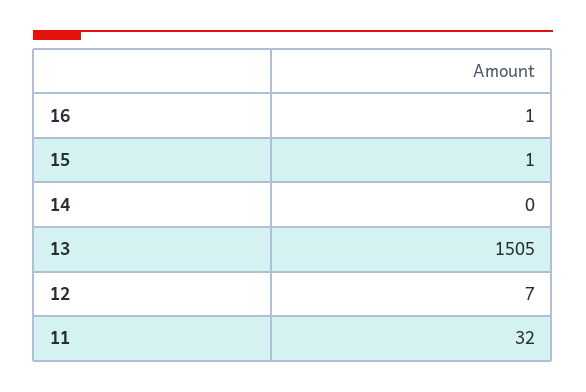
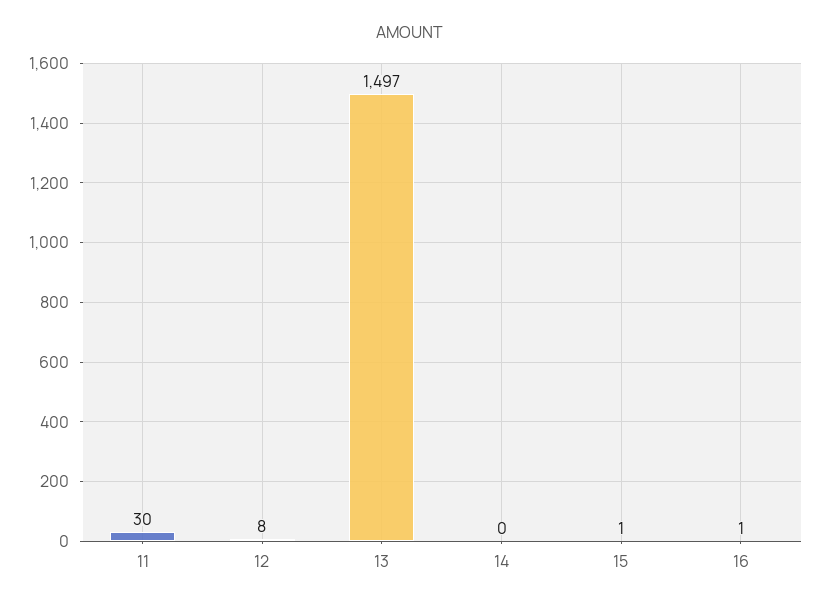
  {
    "16": 1,
    "15": 1,
    "14": 0,
-   "13": 1505,
+   "13": 1497,
-   "12": 7,
+   "12": 8,
-   "11": 32
+   "11": 30
  }

